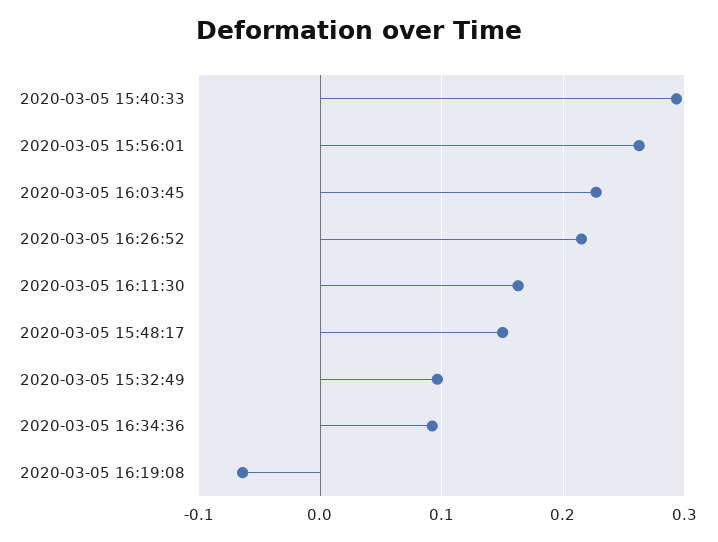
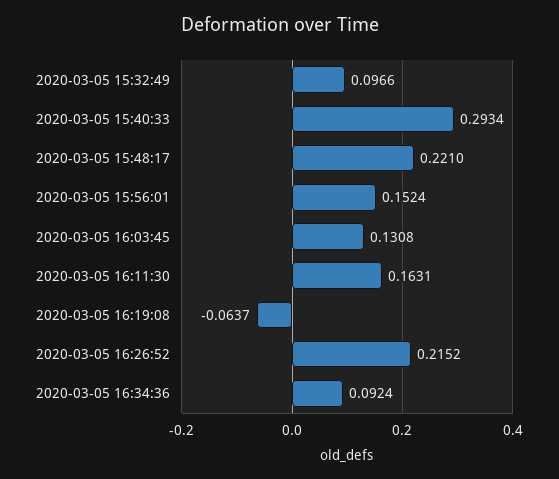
  {
    "2020-03-05 15:40:33": 0.2934,
-   "2020-03-05 15:56:01": 0.26,
+   "2020-03-05 15:56:01": 0.1524,
-   "2020-03-05 16:03:45": 0.23,
+   "2020-03-05 16:03:45": 0.1308,
    "2020-03-05 16:26:52": 0.2152,
    "2020-03-05 16:11:30": 0.1631,
-   "2020-03-05 15:48:17": 0.15,
+   "2020-03-05 15:48:17": 0.221,
    "2020-03-05 15:32:49": 0.0966,
    "2020-03-05 16:34:36": 0.0924,
    "2020-03-05 16:19:08": -0.0637
  }

